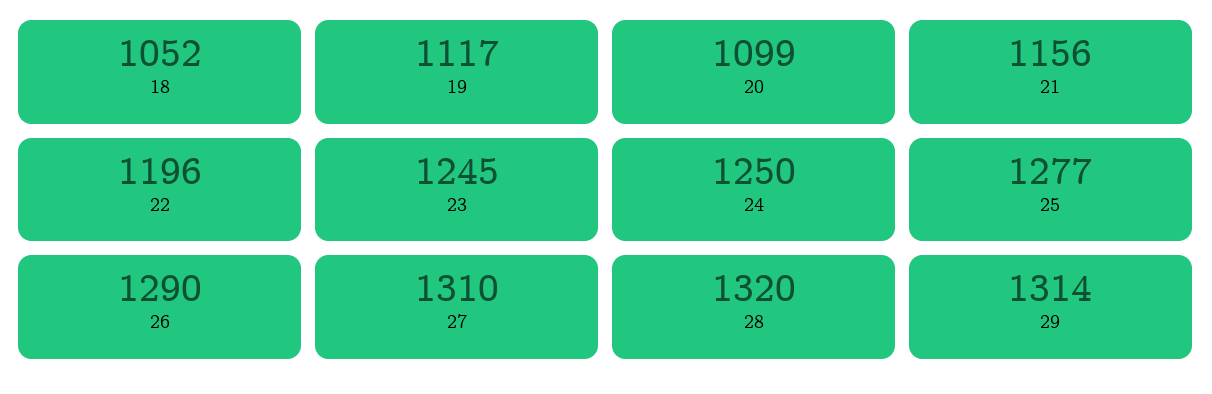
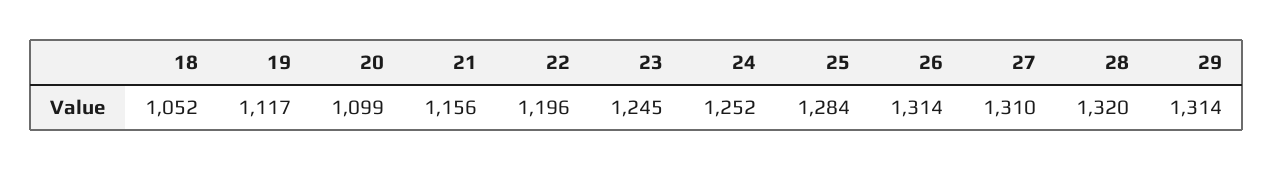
  {
    "18": 1052,
    "19": 1117,
    "20": 1099,
    "21": 1156,
    "22": 1196,
    "23": 1245,
-   "24": 1250,
+   "24": 1252,
-   "25": 1277,
+   "25": 1284,
-   "26": 1290,
+   "26": 1314,
    "27": 1310,
    "28": 1320,
    "29": 1314
  }

